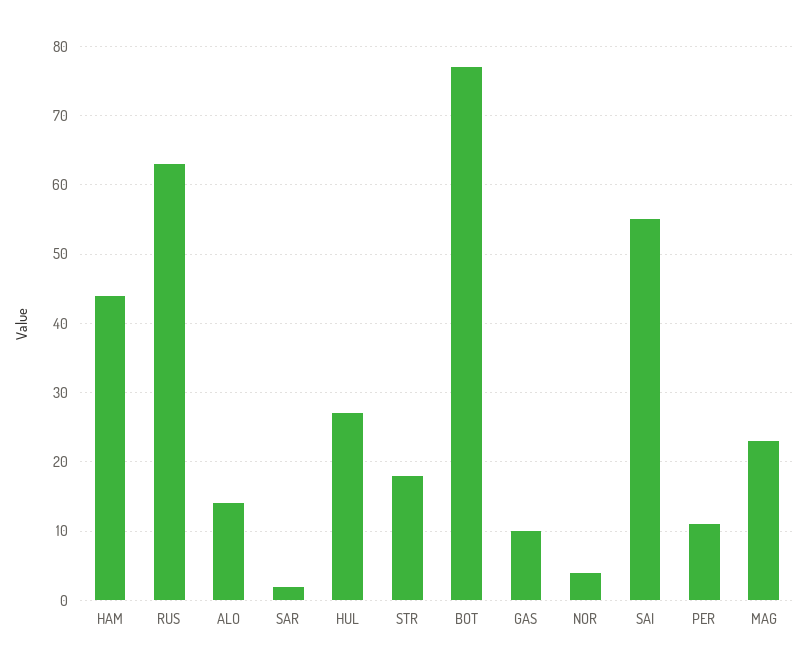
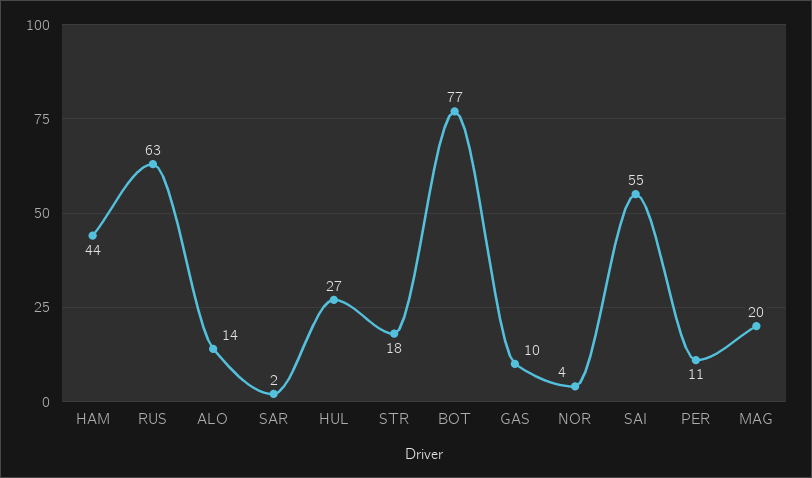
  {
    "HAM": 44,
    "RUS": 63,
    "ALO": 14,
    "SAR": 2,
    "HUL": 27,
    "STR": 18,
    "BOT": 77,
    "GAS": 10,
    "NOR": 4,
    "SAI": 55,
    "PER": 11,
-   "MAG": 23
+   "MAG": 20
  }

